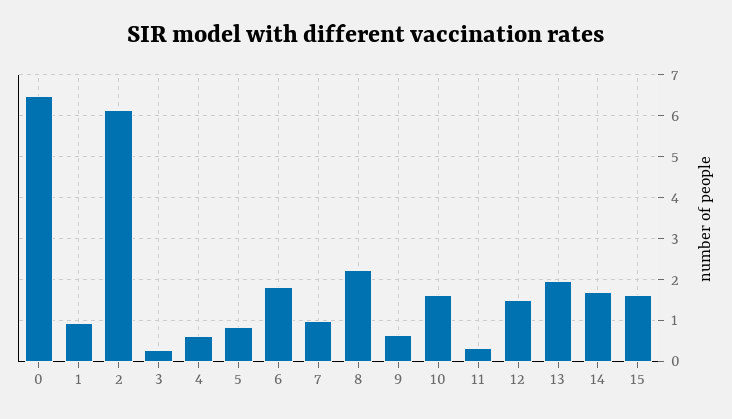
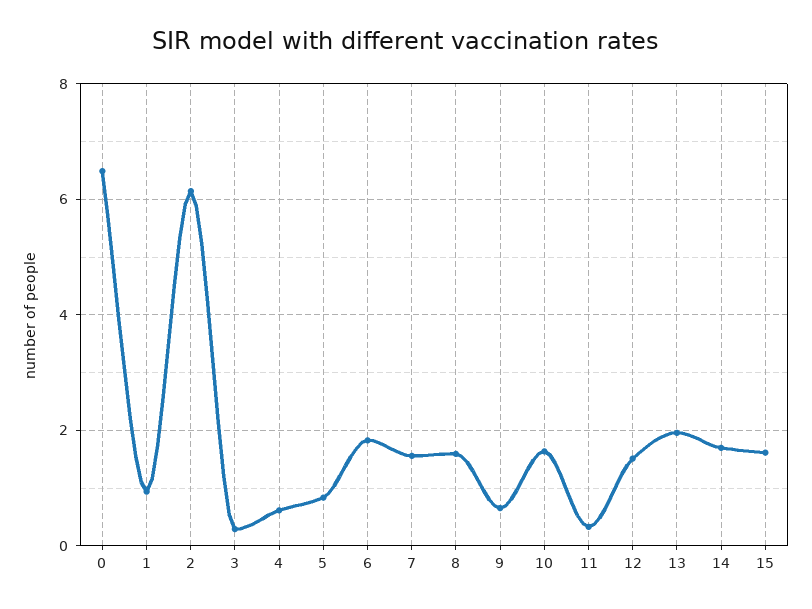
  {
    "0": 6.4,
    "1": 1,
    "2": 6.2,
    "3": 0.2,
    "4": 0.6,
    "5": 0.8,
    "6": 1.8,
-   "7": 1,
+   "7": 1.6,
-   "8": 2.2,
+   "8": 1.6,
    "9": 0.6,
    "10": 1.6,
    "11": 0.4,
    "12": 1.6,
    "13": 2,
    "14": 1.6,
    "15": 1.6
  }

